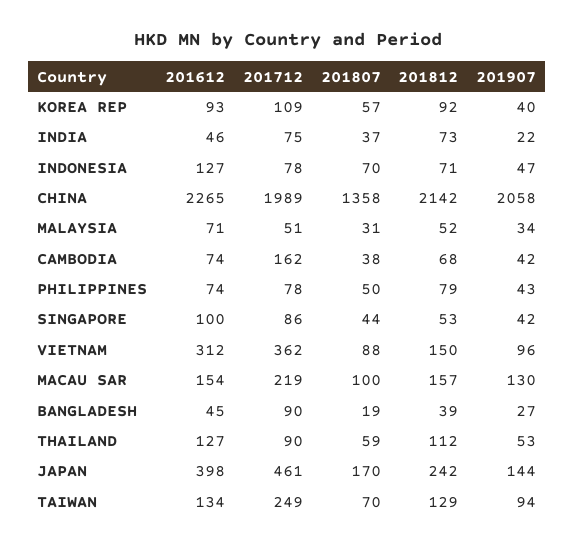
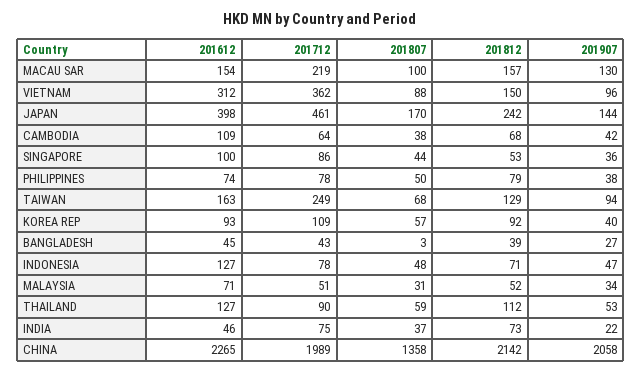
  {
    "201612": {
      "KOREA REP": 93,
      "INDIA": 46,
      "INDONESIA": 127,
      "CHINA": 2265,
      "MALAYSIA": 71,
-     "CAMBODIA": 74,
+     "CAMBODIA": 109,
      "PHILIPPINES": 74,
      "SINGAPORE": 100,
      "VIETNAM": 312,
      "MACAU SAR": 154,
      "BANGLADESH": 45,
      "THAILAND": 127,
      "JAPAN": 398,
-     "TAIWAN": 134
+     "TAIWAN": 163
    },
    "201712": {
      "KOREA REP": 109,
      "INDIA": 75,
      "INDONESIA": 78,
      "CHINA": 1989,
      "MALAYSIA": 51,
-     "CAMBODIA": 162,
+     "CAMBODIA": 64,
      "PHILIPPINES": 78,
      "SINGAPORE": 86,
      "VIETNAM": 362,
      "MACAU SAR": 219,
-     "BANGLADESH": 90,
+     "BANGLADESH": 43,
      "THAILAND": 90,
      "JAPAN": 461,
      "TAIWAN": 249
    },
    "201807": {
      "KOREA REP": 57,
      "INDIA": 37,
-     "INDONESIA": 70,
+     "INDONESIA": 48,
      "CHINA": 1358,
      "MALAYSIA": 31,
      "CAMBODIA": 38,
      "PHILIPPINES": 50,
      "SINGAPORE": 44,
      "VIETNAM": 88,
      "MACAU SAR": 100,
-     "BANGLADESH": 19,
+     "BANGLADESH": 3,
      "THAILAND": 59,
      "JAPAN": 170,
-     "TAIWAN": 70
+     "TAIWAN": 68
    },
    "201812": {
      "KOREA REP": 92,
      "INDIA": 73,
      "INDONESIA": 71,
      "CHINA": 2142,
      "MALAYSIA": 52,
      "CAMBODIA": 68,
      "PHILIPPINES": 79,
      "SINGAPORE": 53,
      "VIETNAM": 150,
      "MACAU SAR": 157,
      "BANGLADESH": 39,
      "THAILAND": 112,
      "JAPAN": 242,
      "TAIWAN": 129
    },
    "201907": {
      "KOREA REP": 40,
      "INDIA": 22,
      "INDONESIA": 47,
      "CHINA": 2058,
      "MALAYSIA": 34,
      "CAMBODIA": 42,
-     "PHILIPPINES": 43,
+     "PHILIPPINES": 38,
-     "SINGAPORE": 42,
+     "SINGAPORE": 36,
      "VIETNAM": 96,
      "MACAU SAR": 130,
      "BANGLADESH": 27,
      "THAILAND": 53,
      "JAPAN": 144,
      "TAIWAN": 94
    }
  }

